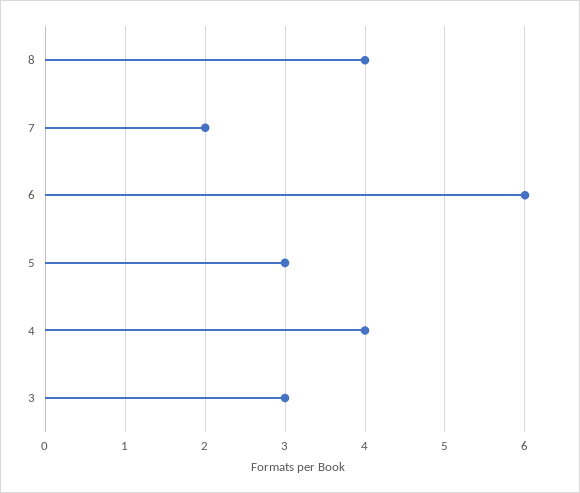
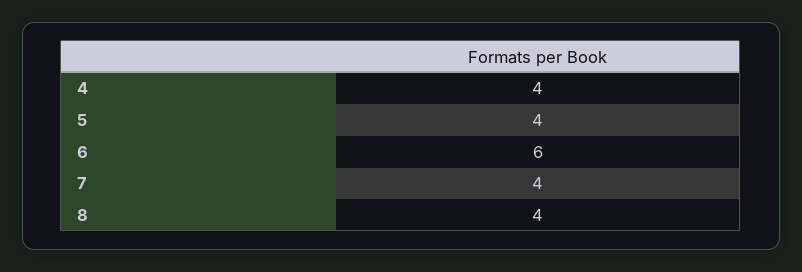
  {
    "8": 4,
-   "7": 2,
+   "7": 4,
    "6": 6,
-   "5": 3,
+   "5": 4,
-   "4": 4,
+   "4": 4
-   "3": 3
  }

